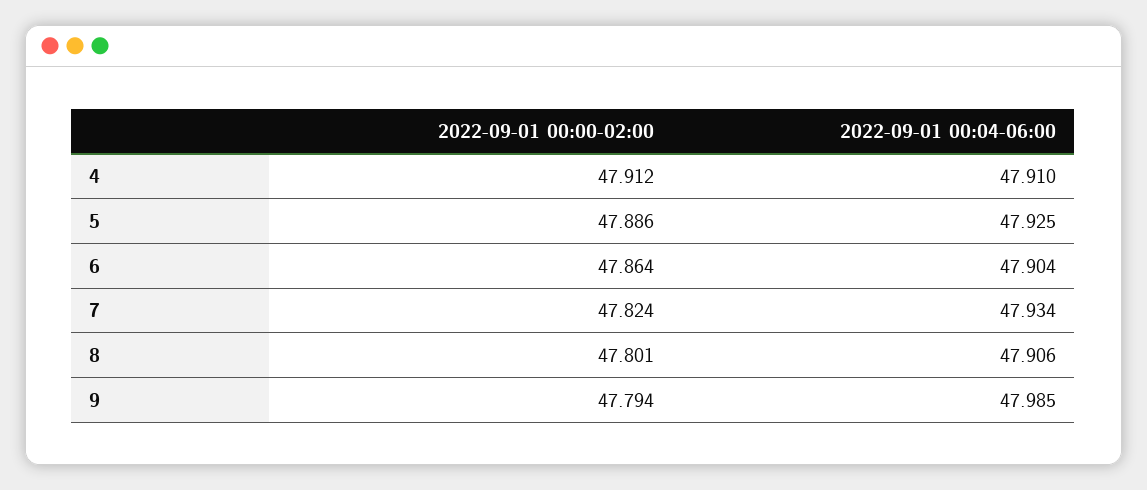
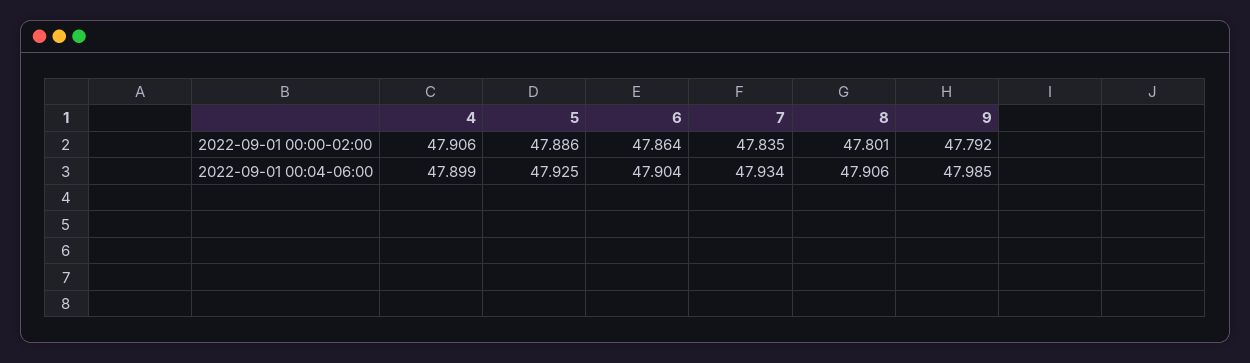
  {
    "2022-09-01 00:00-02:00": {
-     "4": 47.912,
+     "4": 47.906,
      "5": 47.886,
      "6": 47.864,
-     "7": 47.824,
+     "7": 47.835,
      "8": 47.801,
-     "9": 47.794
+     "9": 47.792
    },
    "2022-09-01 00:04-06:00": {
-     "4": 47.91,
+     "4": 47.899,
      "5": 47.925,
      "6": 47.904,
      "7": 47.934,
      "8": 47.906,
      "9": 47.985
    }
  }

